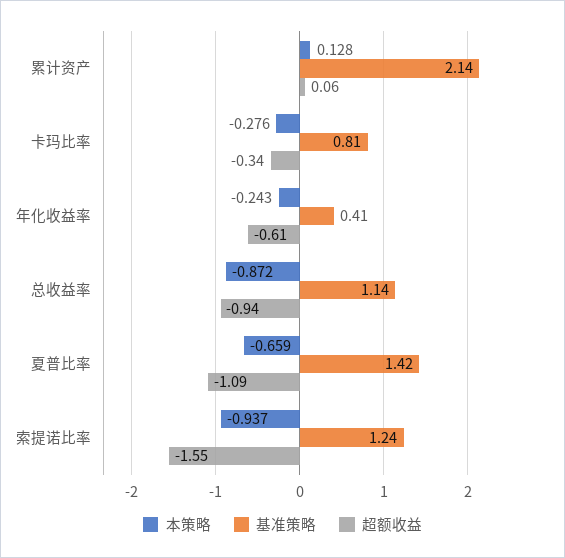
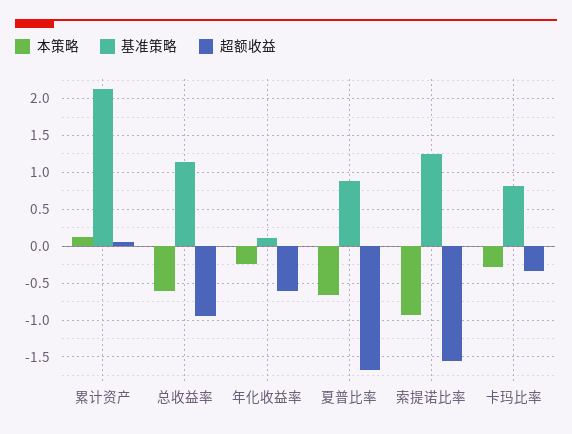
  {
    "本策略": {
      "累计资产": 0.128,
      "卡玛比率": -0.276,
      "年化收益率": -0.243,
-     "总收益率": -0.872,
+     "总收益率": -0.6,
      "夏普比率": -0.659,
      "索提诺比率": -0.937
    },
    "基准策略": {
      "累计资产": 2.14,
      "卡玛比率": 0.81,
-     "年化收益率": 0.41,
+     "年化收益率": 0.1,
      "总收益率": 1.14,
-     "夏普比率": 1.42,
+     "夏普比率": 0.9,
      "索提诺比率": 1.24
    },
    "超额收益": {
      "累计资产": 0.06,
      "卡玛比率": -0.34,
      "年化收益率": -0.61,
      "总收益率": -0.94,
-     "夏普比率": -1.09,
+     "夏普比率": -1.7,
      "索提诺比率": -1.55
    }
  }

